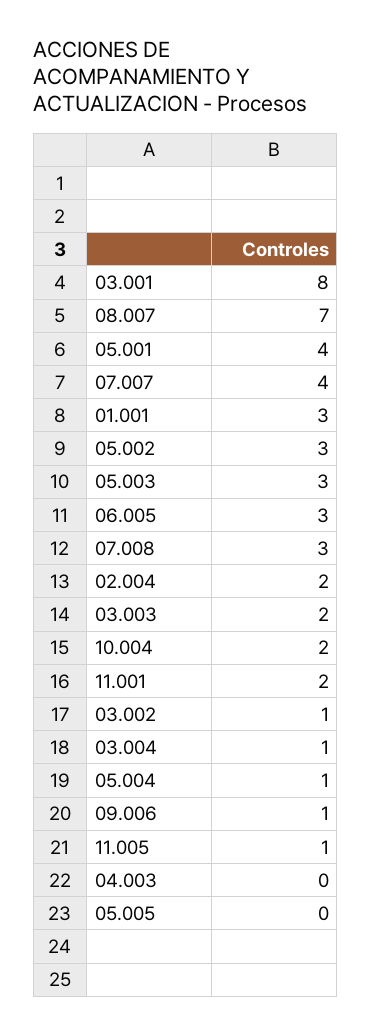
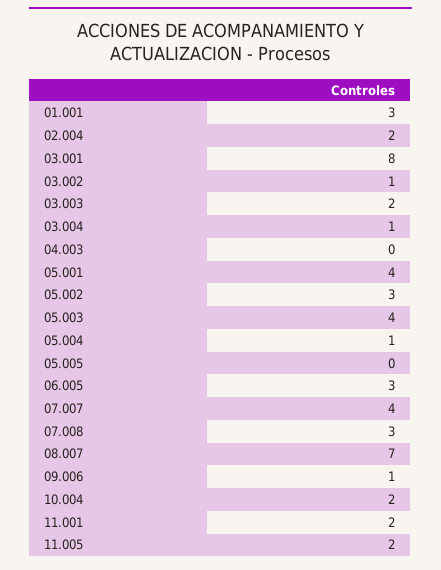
  {
    "03.001": 8,
    "08.007": 7,
    "05.001": 4,
    "07.007": 4,
    "01.001": 3,
    "05.002": 3,
-   "05.003": 3,
+   "05.003": 4,
    "06.005": 3,
    "07.008": 3,
    "02.004": 2,
    "03.003": 2,
    "10.004": 2,
    "11.001": 2,
    "03.002": 1,
    "03.004": 1,
    "05.004": 1,
    "09.006": 1,
-   "11.005": 1,
+   "11.005": 2,
    "04.003": 0,
    "05.005": 0
  }

